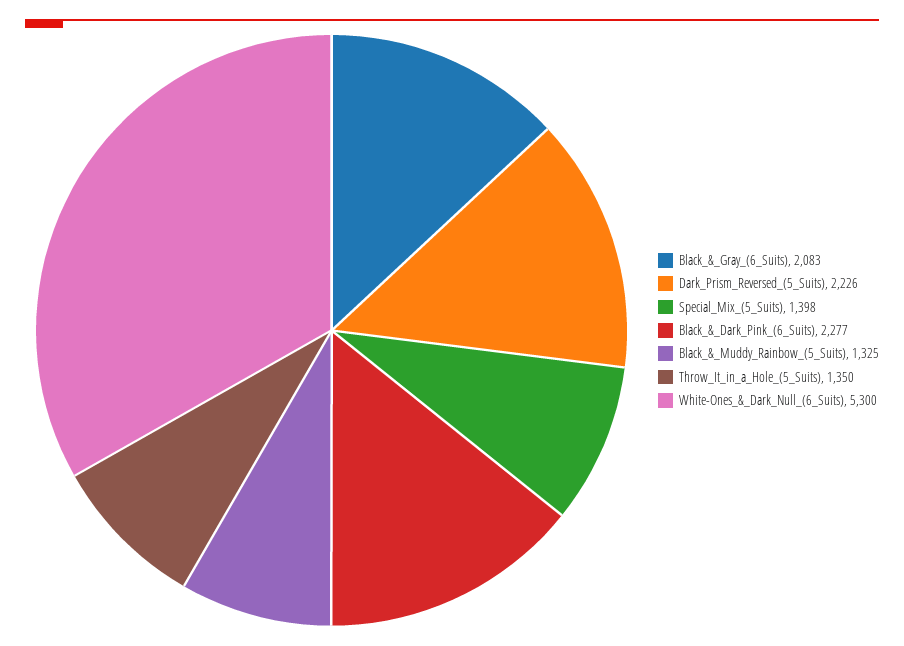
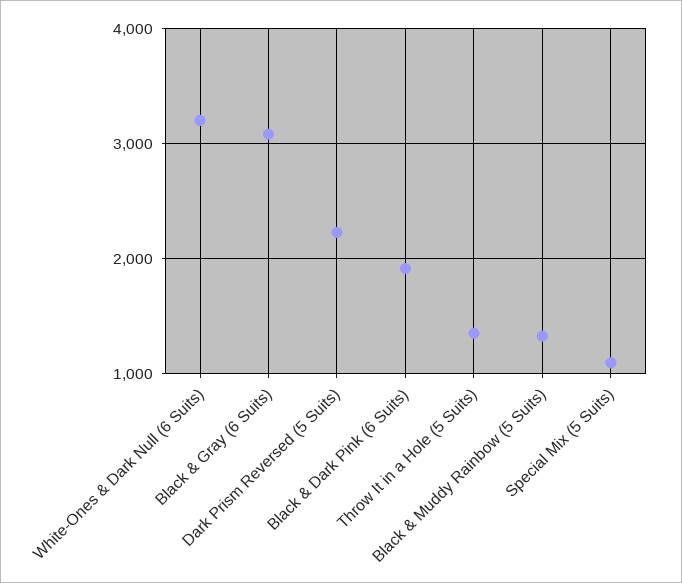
  {
-   "Black_&_Gray_(6_Suits)": 2083,
+   "Black_&_Gray_(6_Suits)": 3100,
    "Dark_Prism_Reversed_(5_Suits)": 2226,
-   "Special_Mix_(5_Suits)": 1398,
+   "Special_Mix_(5_Suits)": 1100,
-   "Black_&_Dark_Pink_(6_Suits)": 2277,
+   "Black_&_Dark_Pink_(6_Suits)": 1900,
    "Black_&_Muddy_Rainbow_(5_Suits)": 1325,
    "Throw_It_in_a_Hole_(5_Suits)": 1350,
-   "White-Ones_&_Dark_Null_(6_Suits)": 5300
+   "White-Ones_&_Dark_Null_(6_Suits)": 3200
  }

